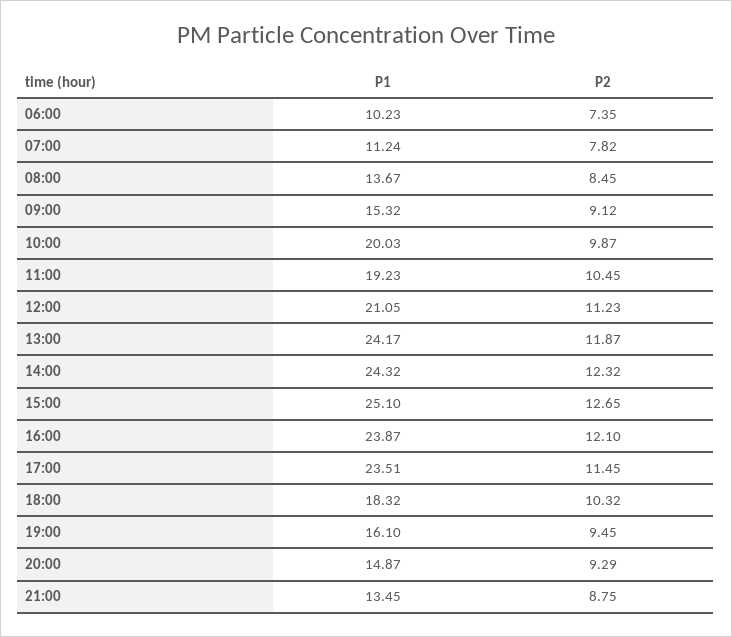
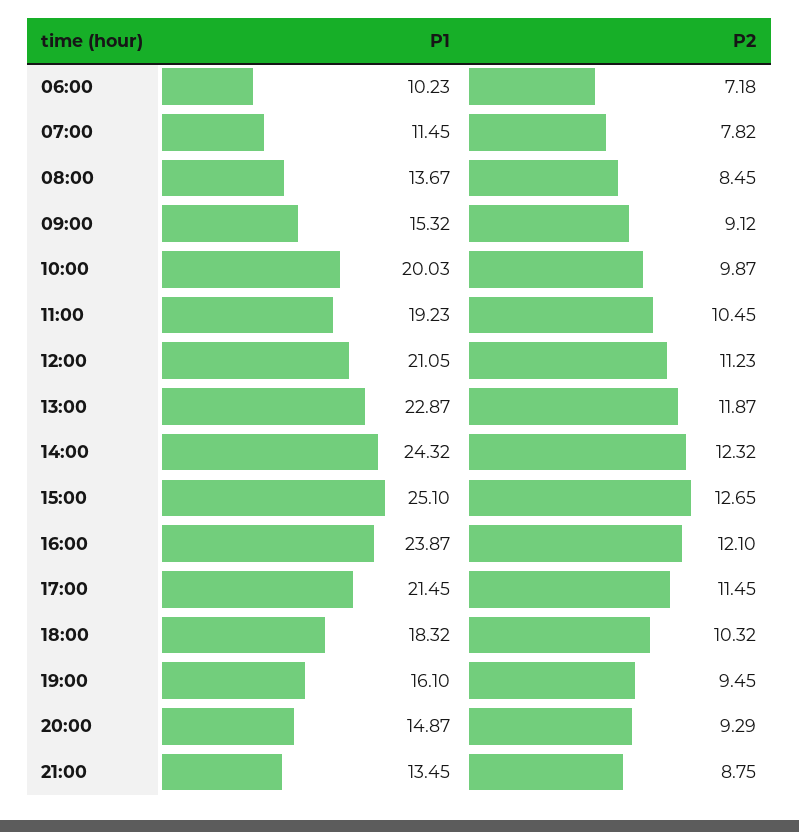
  {
    "P1": {
      "06:00": 10.23,
-     "07:00": 11.24,
+     "07:00": 11.45,
      "08:00": 13.67,
      "09:00": 15.32,
      "10:00": 20.03,
      "11:00": 19.23,
      "12:00": 21.05,
-     "13:00": 24.17,
+     "13:00": 22.87,
      "14:00": 24.32,
      "15:00": 25.1,
      "16:00": 23.87,
-     "17:00": 23.51,
+     "17:00": 21.45,
      "18:00": 18.32,
      "19:00": 16.1,
      "20:00": 14.87,
      "21:00": 13.45
    },
    "P2": {
-     "06:00": 7.35,
+     "06:00": 7.18,
      "07:00": 7.82,
      "08:00": 8.45,
      "09:00": 9.12,
      "10:00": 9.87,
      "11:00": 10.45,
      "12:00": 11.23,
      "13:00": 11.87,
      "14:00": 12.32,
      "15:00": 12.65,
      "16:00": 12.1,
      "17:00": 11.45,
      "18:00": 10.32,
      "19:00": 9.45,
      "20:00": 9.29,
      "21:00": 8.75
    }
  }

